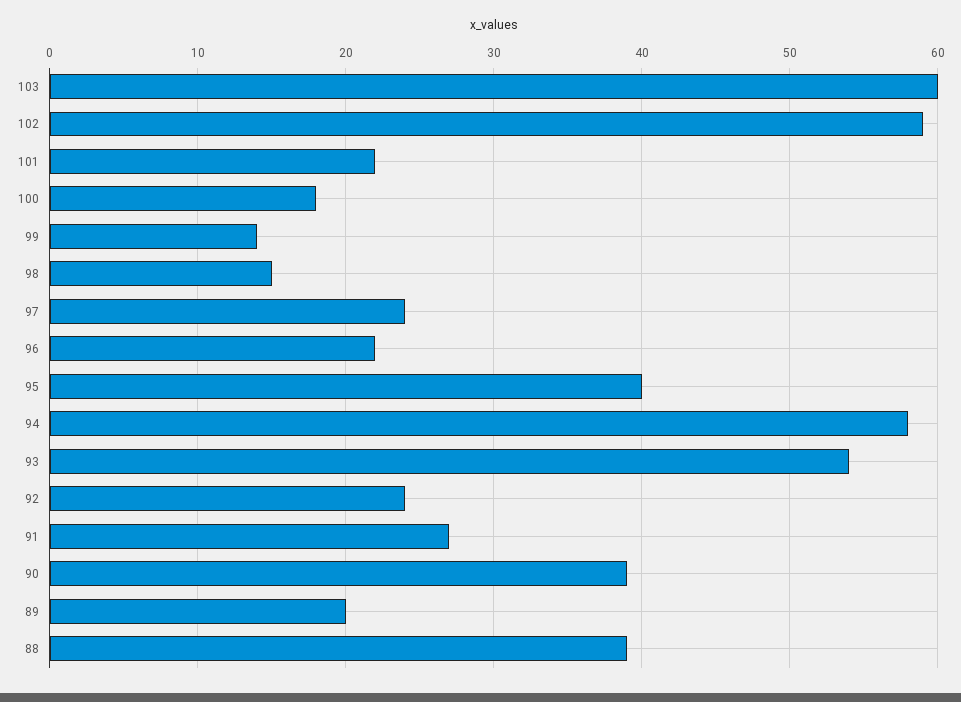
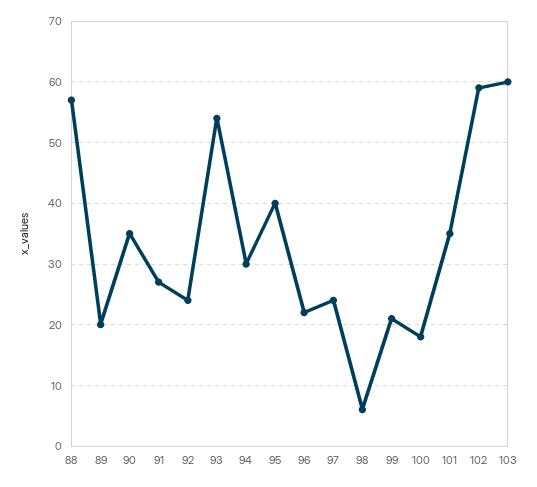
  {
    "103": 60,
    "102": 59,
-   "101": 22,
+   "101": 35,
    "100": 18,
-   "99": 14,
+   "99": 21,
-   "98": 15,
+   "98": 6,
    "97": 24,
    "96": 22,
    "95": 40,
-   "94": 58,
+   "94": 30,
    "93": 54,
    "92": 24,
    "91": 27,
-   "90": 39,
+   "90": 35,
    "89": 20,
-   "88": 39
+   "88": 57
  }

